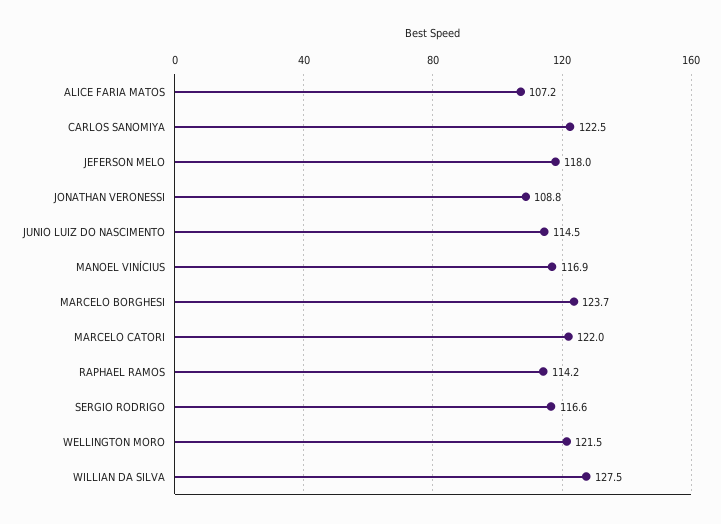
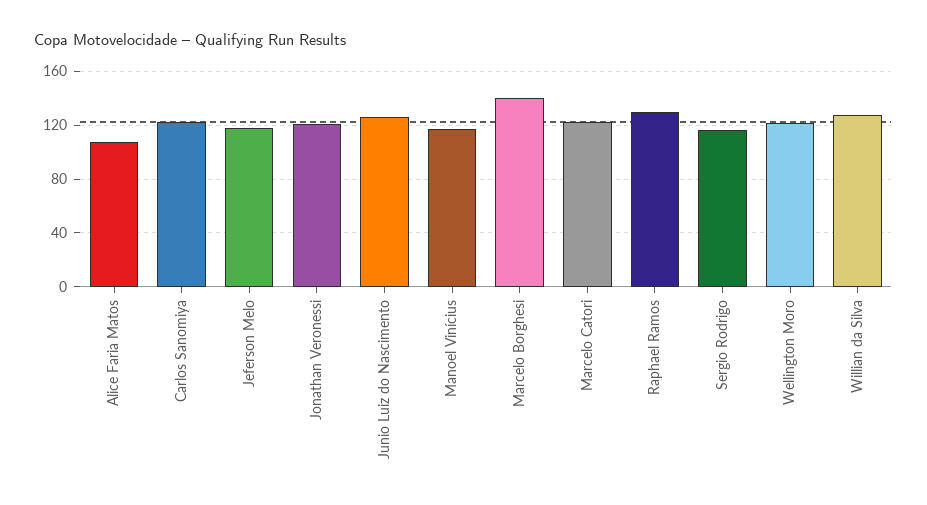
  {
    "ALICE FARIA MATOS": 107.2,
    "CARLOS SANOMIYA": 122.5,
    "JEFERSON MELO": 118,
-   "JONATHAN VERONESSI": 108.8,
+   "JONATHAN VERONESSI": 120,
-   "JUNIO LUIZ DO NASCIMENTO": 114.5,
+   "JUNIO LUIZ DO NASCIMENTO": 125,
    "MANOEL VINÍCIUS": 116.9,
-   "MARCELO BORGHESI": 123.7,
+   "MARCELO BORGHESI": 140,
    "MARCELO CATORI": 122,
-   "RAPHAEL RAMOS": 114.2,
+   "RAPHAEL RAMOS": 130,
    "SERGIO RODRIGO": 116.6,
    "WELLINGTON MORO": 121.5,
    "WILLIAN DA SILVA": 127.5
  }

